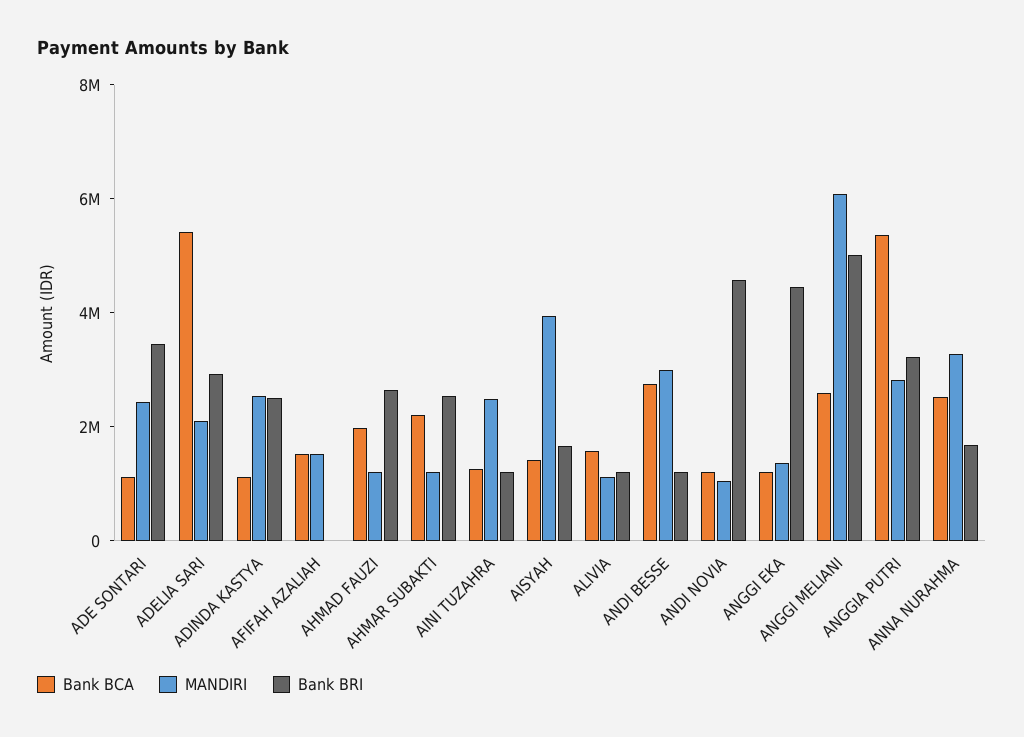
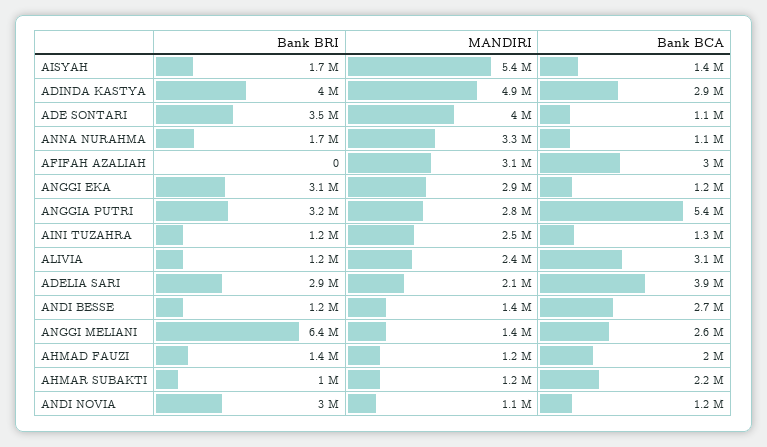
  {
    "Bank BCA": {
      "ADE SONTARI": 1100000,
-     "ADELIA SARI": 5500000,
+     "ADELIA SARI": 3900000,
-     "ADINDA KASTYA": 1000000,
+     "ADINDA KASTYA": 2900000,
-     "AFIFAH AZALIAH": 1500000,
+     "AFIFAH AZALIAH": 3000000,
      "AHMAD FAUZI": 2000000,
      "AHMAR SUBAKTI": 2200000,
      "AINI TUZAHRA": 1300000,
      "AISYAH": 1400000,
-     "ALIVIA": 1500000,
+     "ALIVIA": 3100000,
      "ANDI BESSE": 2700000,
      "ANDI NOVIA": 1200000,
      "ANGGI EKA": 1200000,
      "ANGGI MELIANI": 2600000,
      "ANGGIA PUTRI": 5400000,
-     "ANNA NURAHMA": 2500000
+     "ANNA NURAHMA": 1100000
    },
    "MANDIRI": {
-     "ADE SONTARI": 2500000,
+     "ADE SONTARI": 4000000,
      "ADELIA SARI": 2100000,
-     "ADINDA KASTYA": 2500000,
+     "ADINDA KASTYA": 4900000,
-     "AFIFAH AZALIAH": 1500000,
+     "AFIFAH AZALIAH": 3100000,
      "AHMAD FAUZI": 1200000,
      "AHMAR SUBAKTI": 1200000,
      "AINI TUZAHRA": 2500000,
-     "AISYAH": 4000000,
+     "AISYAH": 5400000,
-     "ALIVIA": 1000000,
+     "ALIVIA": 2400000,
-     "ANDI BESSE": 3000000,
+     "ANDI BESSE": 1400000,
      "ANDI NOVIA": 1100000,
-     "ANGGI EKA": 1500000,
+     "ANGGI EKA": 2900000,
-     "ANGGI MELIANI": 6000000,
+     "ANGGI MELIANI": 1400000,
      "ANGGIA PUTRI": 2800000,
      "ANNA NURAHMA": 3300000
    },
    "Bank BRI": {
      "ADE SONTARI": 3500000,
      "ADELIA SARI": 2900000,
-     "ADINDA KASTYA": 2500000,
+     "ADINDA KASTYA": 4000000,
      "AFIFAH AZALIAH": 0,
-     "AHMAD FAUZI": 2500000,
+     "AHMAD FAUZI": 1400000,
-     "AHMAR SUBAKTI": 2500000,
+     "AHMAR SUBAKTI": 1000000,
      "AINI TUZAHRA": 1200000,
      "AISYAH": 1700000,
      "ALIVIA": 1200000,
      "ANDI BESSE": 1200000,
-     "ANDI NOVIA": 4500000,
+     "ANDI NOVIA": 3000000,
-     "ANGGI EKA": 4500000,
+     "ANGGI EKA": 3100000,
-     "ANGGI MELIANI": 5000000,
+     "ANGGI MELIANI": 6400000,
      "ANGGIA PUTRI": 3200000,
      "ANNA NURAHMA": 1700000
    }
  }

